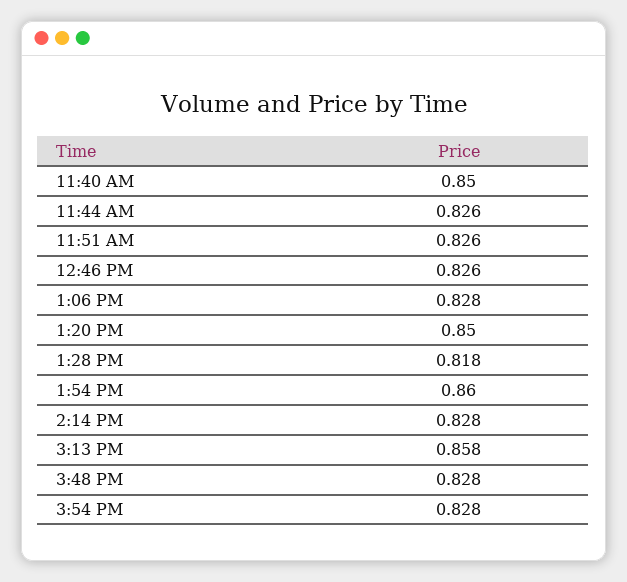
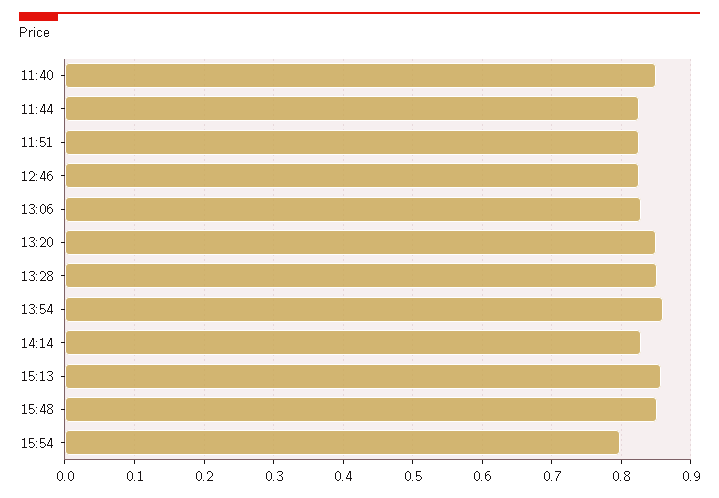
  {
    "11:40 AM": 0.85,
    "11:44 AM": 0.826,
    "11:51 AM": 0.826,
    "12:46 PM": 0.826,
    "1:06 PM": 0.828,
    "1:20 PM": 0.85,
-   "1:28 PM": 0.818,
+   "1:28 PM": 0.85,
    "1:54 PM": 0.86,
    "2:14 PM": 0.828,
    "3:13 PM": 0.858,
-   "3:48 PM": 0.828,
+   "3:48 PM": 0.85,
-   "3:54 PM": 0.828
+   "3:54 PM": 0.8
  }

